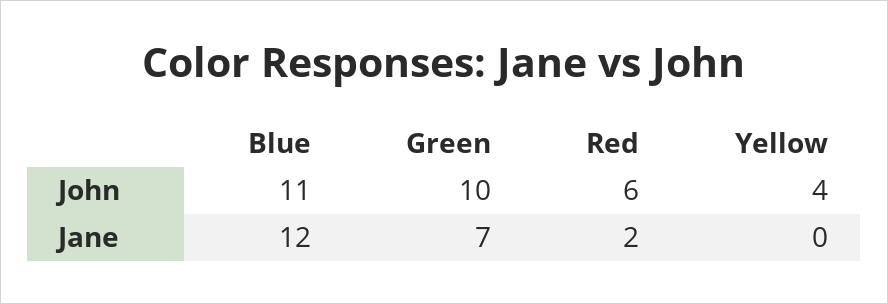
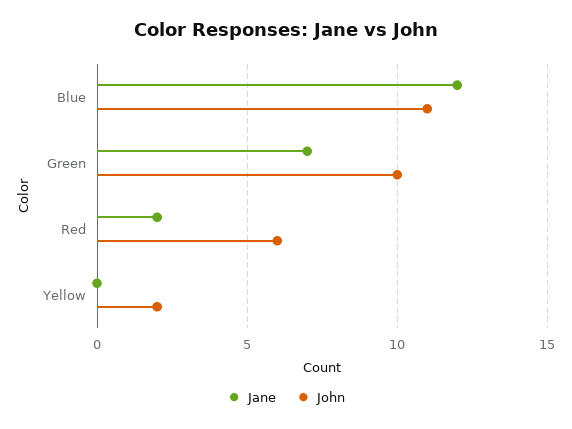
  {
    "John": {
      "Blue": 11,
      "Green": 10,
      "Red": 6,
-     "Yellow": 4
+     "Yellow": 2
    },
    "Jane": {
      "Blue": 12,
      "Green": 7,
      "Red": 2,
      "Yellow": 0
    }
  }

